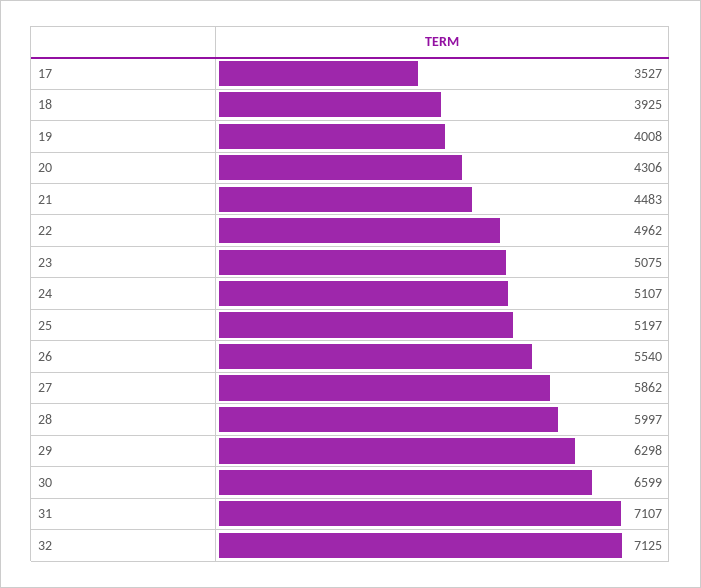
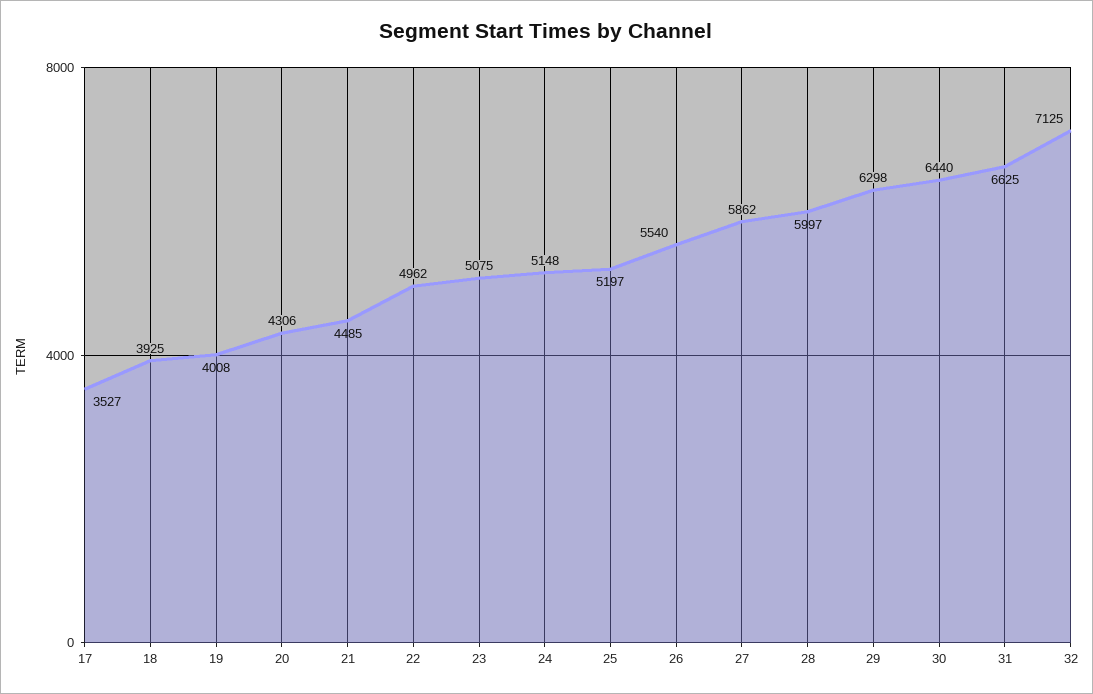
  {
    "17": 3527,
    "18": 3925,
    "19": 4008,
    "20": 4306,
-   "21": 4483,
+   "21": 4485,
    "22": 4962,
    "23": 5075,
-   "24": 5107,
+   "24": 5148,
    "25": 5197,
    "26": 5540,
    "27": 5862,
    "28": 5997,
    "29": 6298,
-   "30": 6599,
+   "30": 6440,
-   "31": 7107,
+   "31": 6625,
    "32": 7125
  }

